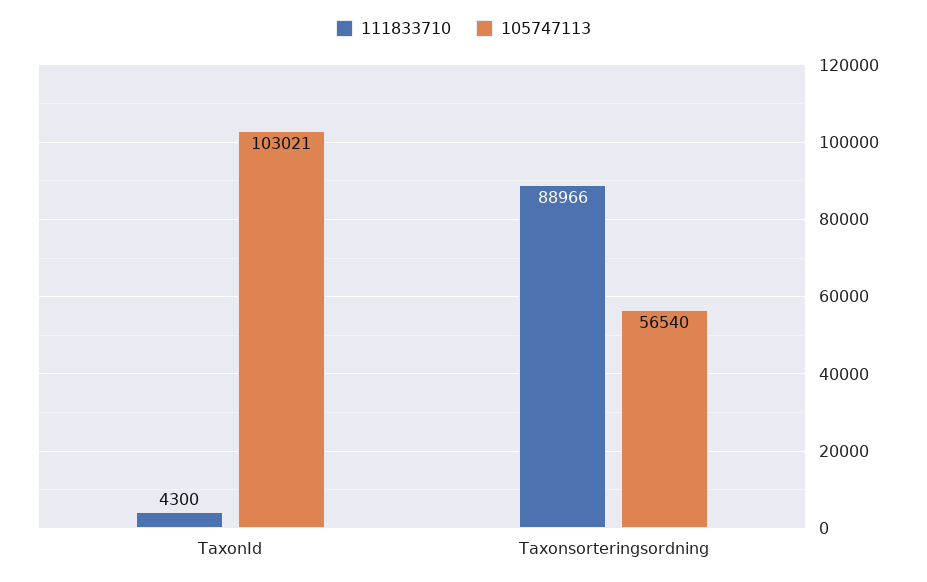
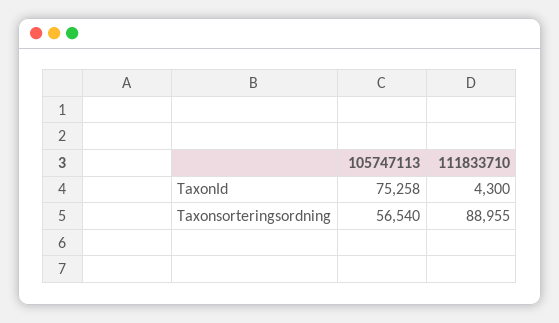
  {
    "111833710": {
      "TaxonId": 4300,
-     "Taxonsorteringsordning": 88966
+     "Taxonsorteringsordning": 88955
    },
    "105747113": {
-     "TaxonId": 103021,
+     "TaxonId": 75258,
      "Taxonsorteringsordning": 56540
    }
  }

